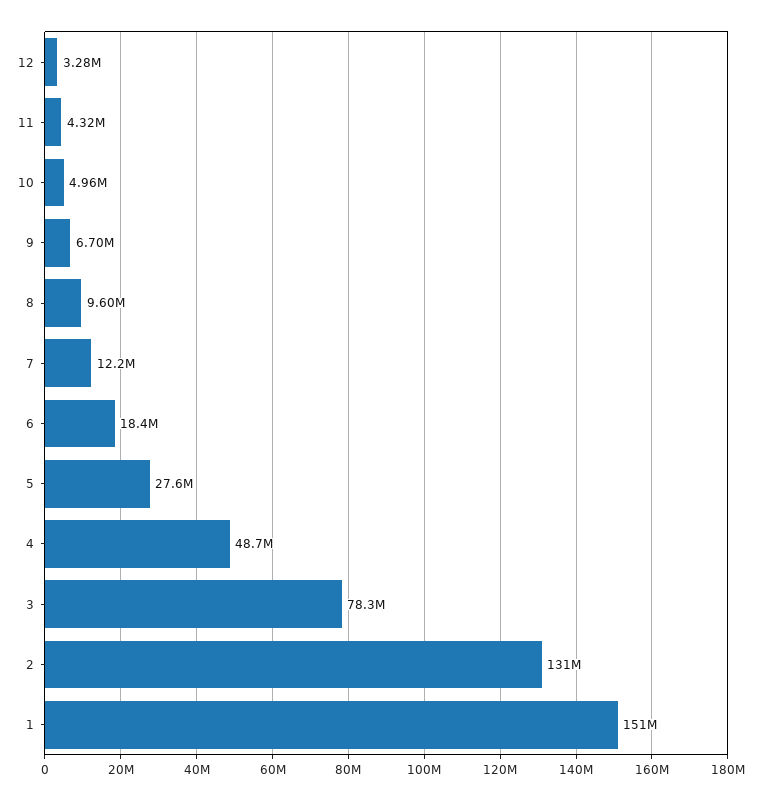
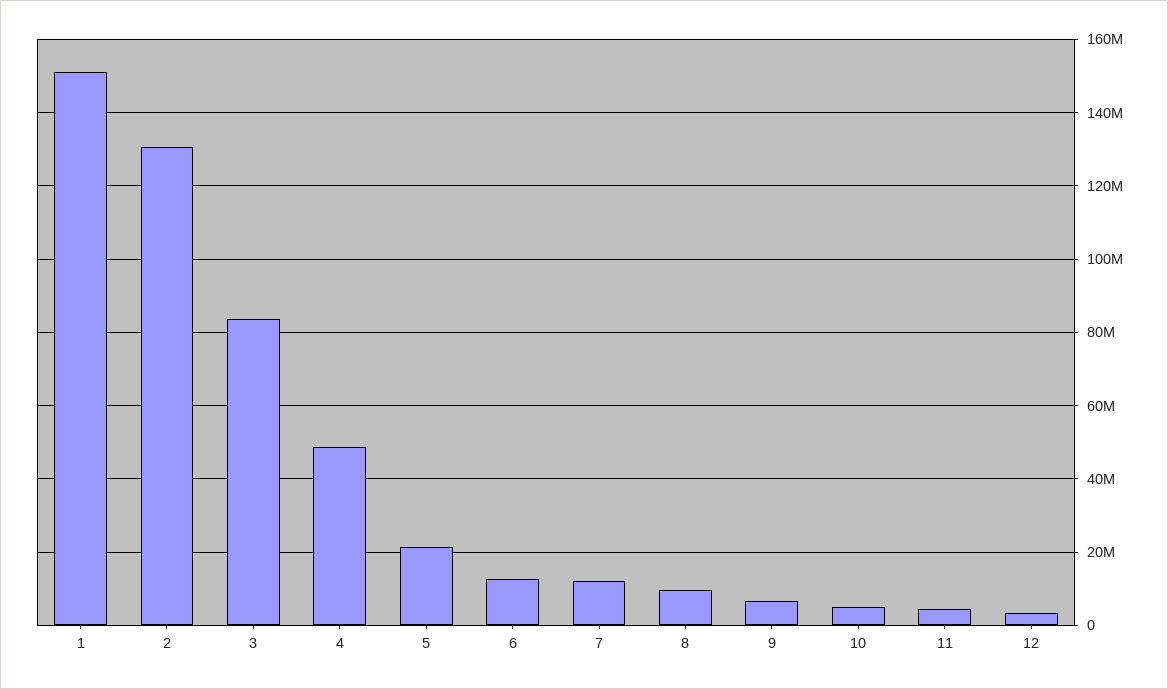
  {
    "12": 3280000,
    "11": 4320000,
    "10": 4960000,
    "9": 6700000,
    "8": 9600000,
    "7": 12200000,
-   "6": 18400000,
+   "6": 12000000,
-   "5": 27600000,
+   "5": 22000000,
    "4": 48700000,
-   "3": 78300000,
+   "3": 84000000,
    "2": 131000000,
    "1": 151000000
  }

